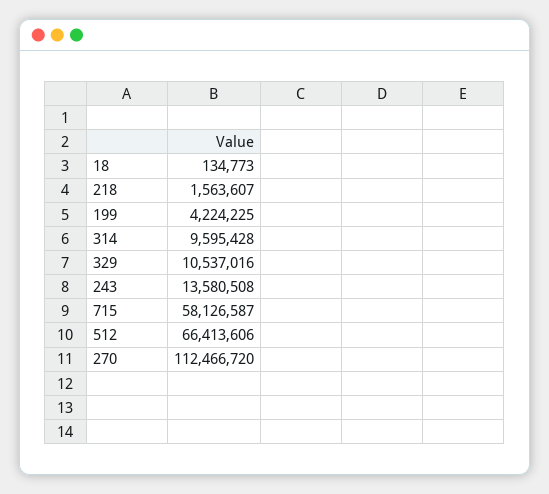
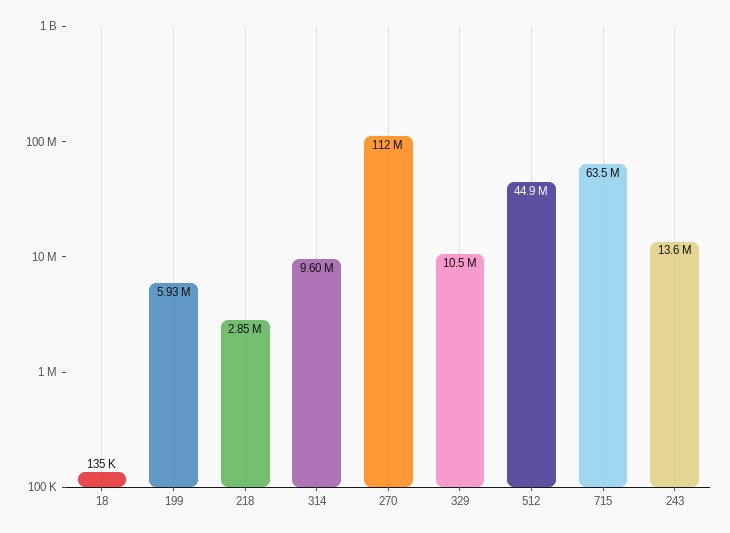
  {
    "18": 134773,
-   "218": 1563607,
+   "218": 2850000,
-   "199": 4224225,
+   "199": 5930000,
    "314": 9595428,
    "329": 10537016,
    "243": 13580508,
-   "715": 58126587,
+   "715": 63500000,
-   "512": 66413606,
+   "512": 44900000,
    "270": 112466720
  }

